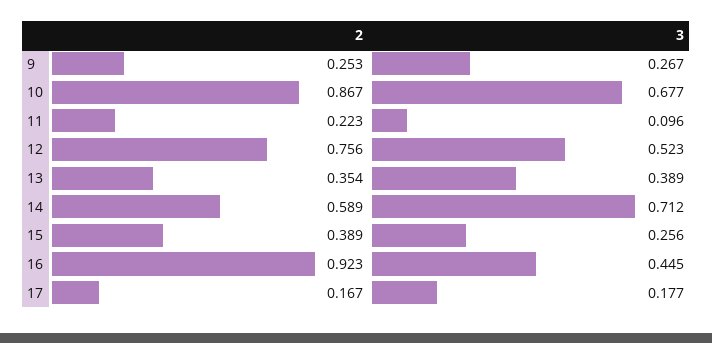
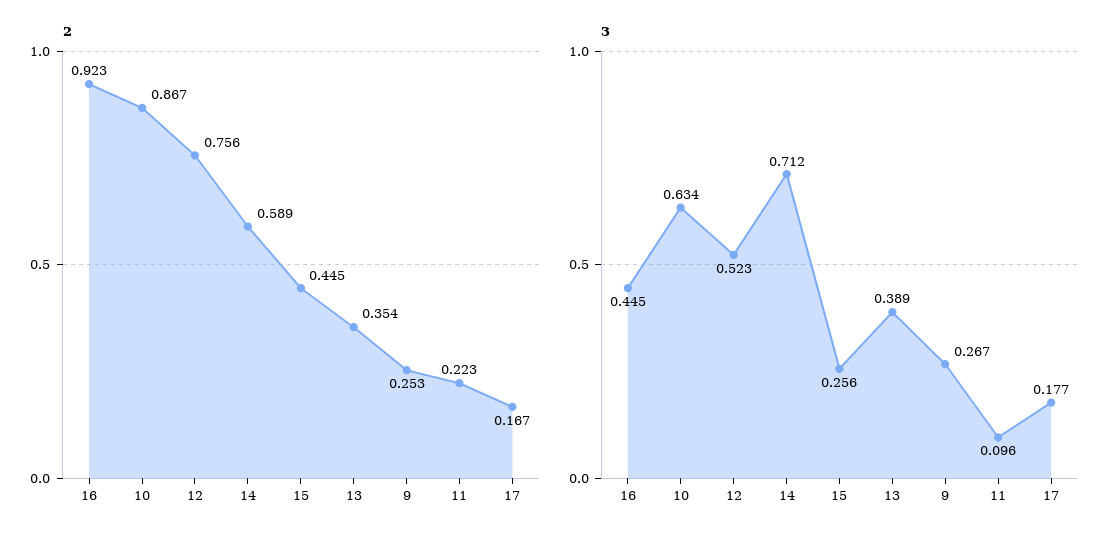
  {
    "2": {
      "9": 0.253,
      "10": 0.867,
      "11": 0.223,
      "12": 0.756,
      "13": 0.354,
      "14": 0.589,
-     "15": 0.389,
+     "15": 0.445,
      "16": 0.923,
      "17": 0.167
    },
    "3": {
      "9": 0.267,
-     "10": 0.677,
+     "10": 0.634,
      "11": 0.096,
      "12": 0.523,
      "13": 0.389,
      "14": 0.712,
      "15": 0.256,
      "16": 0.445,
      "17": 0.177
    }
  }

